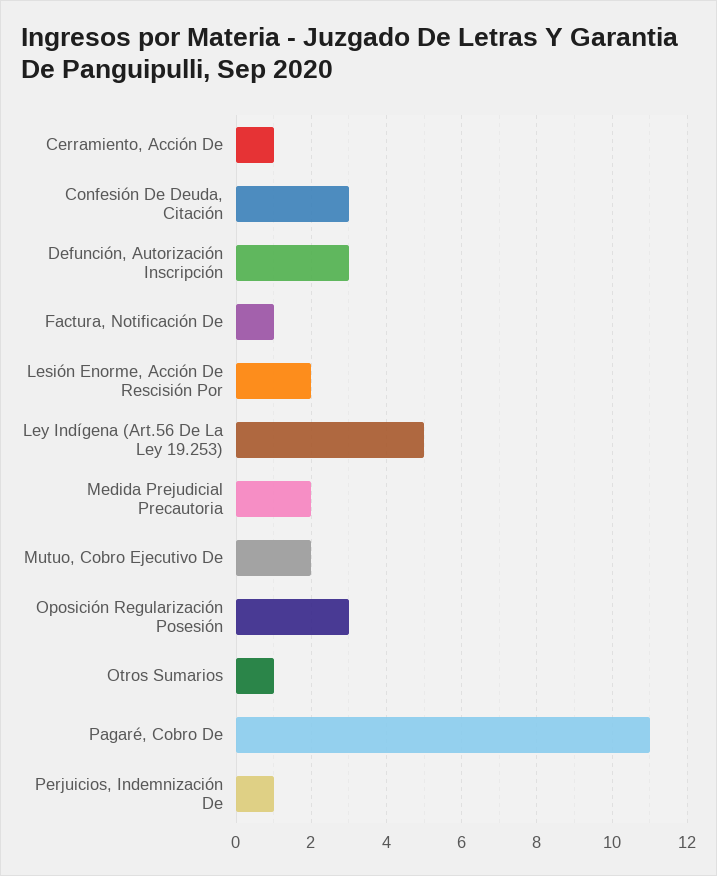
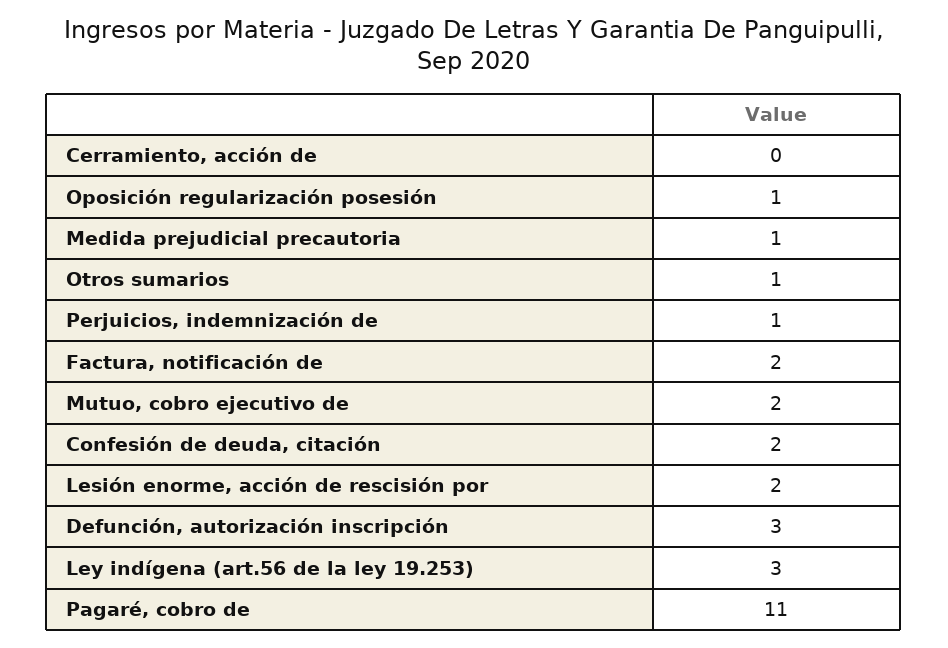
  {
-   "Cerramiento, Acción De": 1,
+   "Cerramiento, Acción De": 0,
-   "Confesión De Deuda, Citación": 3,
+   "Confesión De Deuda, Citación": 2,
    "Defunción, Autorización Inscripción": 3,
-   "Factura, Notificación De": 1,
+   "Factura, Notificación De": 2,
    "Lesión Enorme, Acción De Rescisión Por": 2,
-   "Ley Indígena (Art.56 De La Ley 19.253)": 5,
+   "Ley Indígena (Art.56 De La Ley 19.253)": 3,
-   "Medida Prejudicial Precautoria": 2,
+   "Medida Prejudicial Precautoria": 1,
    "Mutuo, Cobro Ejecutivo De": 2,
-   "Oposición Regularización Posesión": 3,
+   "Oposición Regularización Posesión": 1,
    "Otros Sumarios": 1,
    "Pagaré, Cobro De": 11,
    "Perjuicios, Indemnización De": 1
  }

